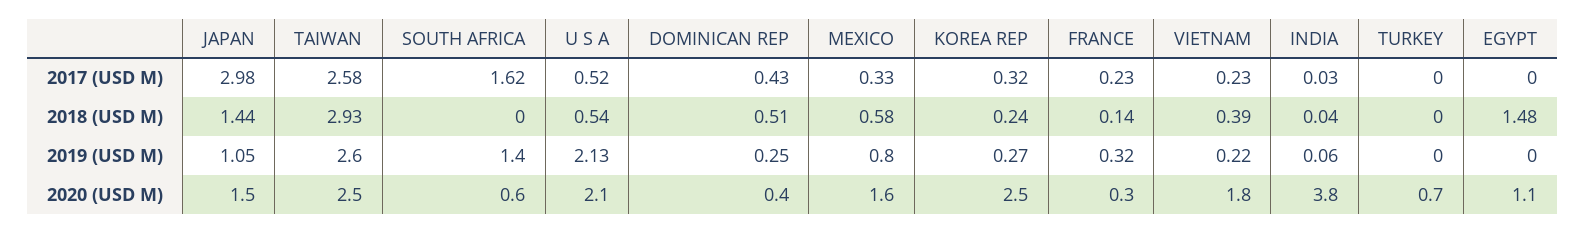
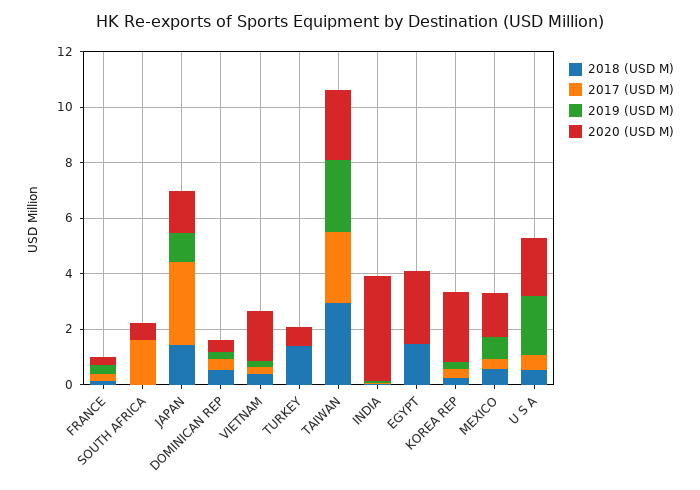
  {
    "2017 (USD M)": {
      "JAPAN": 2.98,
      "TAIWAN": 2.58,
      "SOUTH AFRICA": 1.62,
      "U S A": 0.52,
      "DOMINICAN REP": 0.43,
      "MEXICO": 0.33,
      "KOREA REP": 0.32,
      "FRANCE": 0.23,
      "VIETNAM": 0.23,
      "INDIA": 0.03,
      "TURKEY": 0,
      "EGYPT": 0
    },
    "2018 (USD M)": {
      "JAPAN": 1.44,
      "TAIWAN": 2.93,
      "SOUTH AFRICA": 0,
      "U S A": 0.54,
      "DOMINICAN REP": 0.51,
      "MEXICO": 0.58,
      "KOREA REP": 0.24,
      "FRANCE": 0.14,
      "VIETNAM": 0.39,
      "INDIA": 0.04,
-     "TURKEY": 0,
+     "TURKEY": 1.5,
      "EGYPT": 1.48
    },
    "2019 (USD M)": {
      "JAPAN": 1.05,
      "TAIWAN": 2.6,
-     "SOUTH AFRICA": 1.4,
+     "SOUTH AFRICA": 0,
      "U S A": 2.13,
      "DOMINICAN REP": 0.25,
      "MEXICO": 0.8,
      "KOREA REP": 0.27,
      "FRANCE": 0.32,
      "VIETNAM": 0.22,
      "INDIA": 0.06,
      "TURKEY": 0,
      "EGYPT": 0
    },
    "2020 (USD M)": {
      "JAPAN": 1.5,
      "TAIWAN": 2.5,
      "SOUTH AFRICA": 0.6,
      "U S A": 2.1,
      "DOMINICAN REP": 0.4,
      "MEXICO": 1.6,
      "KOREA REP": 2.5,
      "FRANCE": 0.3,
      "VIETNAM": 1.8,
      "INDIA": 3.8,
      "TURKEY": 0.7,
-     "EGYPT": 1.1
+     "EGYPT": 2.5
    }
  }

